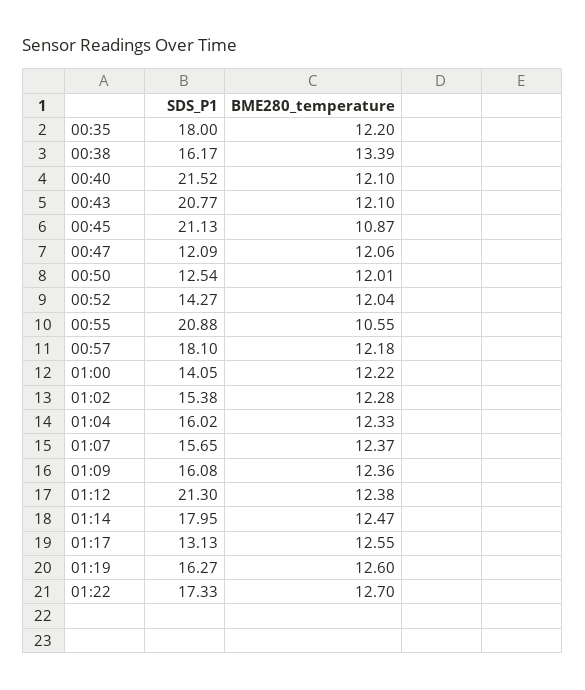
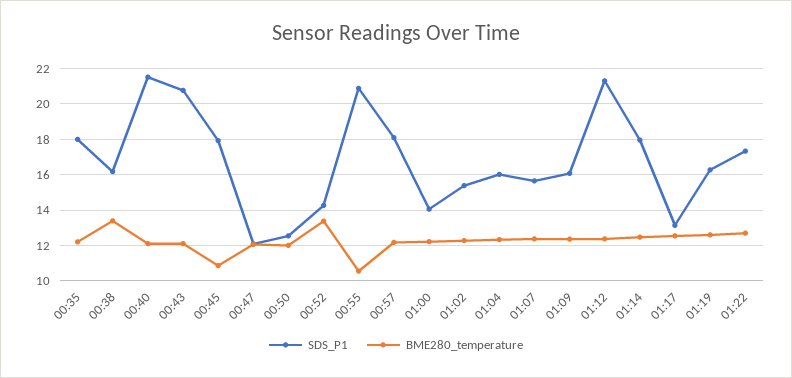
  {
    "SDS_P1": {
      "00:35": 18,
      "00:38": 16.17,
      "00:40": 21.52,
      "00:43": 20.77,
-     "00:45": 21.13,
+     "00:45": 18,
      "00:47": 12.09,
      "00:50": 12.54,
      "00:52": 14.27,
      "00:55": 20.88,
      "00:57": 18.1,
      "01:00": 14.05,
      "01:02": 15.38,
      "01:04": 16.02,
      "01:07": 15.65,
      "01:09": 16.08,
      "01:12": 21.3,
      "01:14": 17.95,
      "01:17": 13.13,
      "01:19": 16.27,
      "01:22": 17.33
    },
    "BME280_temperature": {
      "00:35": 12.2,
      "00:38": 13.39,
      "00:40": 12.1,
      "00:43": 12.1,
      "00:45": 10.87,
      "00:47": 12.06,
      "00:50": 12.01,
-     "00:52": 12.04,
+     "00:52": 13.5,
      "00:55": 10.55,
      "00:57": 12.18,
      "01:00": 12.22,
      "01:02": 12.28,
      "01:04": 12.33,
      "01:07": 12.37,
      "01:09": 12.36,
      "01:12": 12.38,
      "01:14": 12.47,
      "01:17": 12.55,
      "01:19": 12.6,
      "01:22": 12.7
    }
  }

